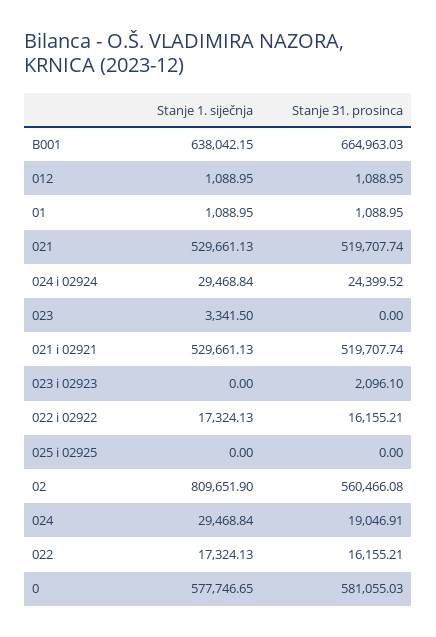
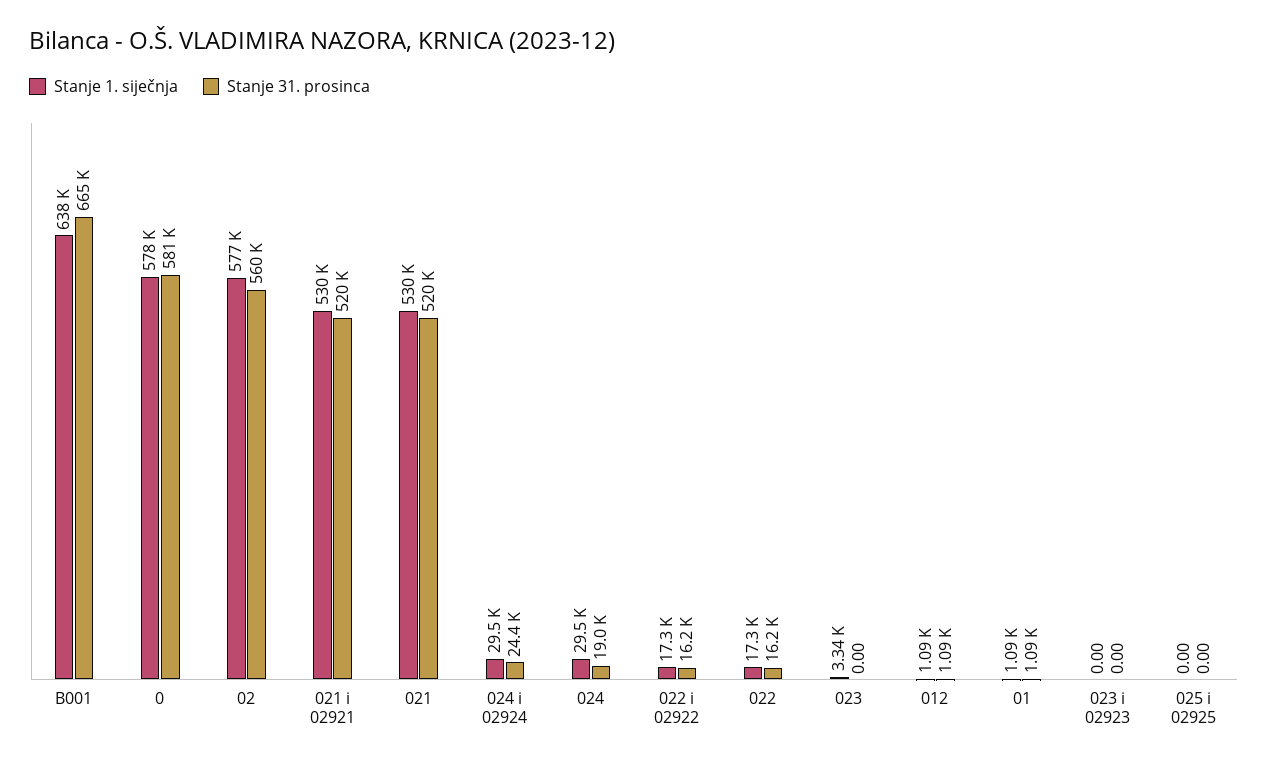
  {
    "Stanje 1. siječnja": {
      "B001": 638042.15,
      "012": 1088.95,
      "01": 1088.95,
      "021": 529661.13,
      "024 i 02924": 29468.84,
      "023": 3341.5,
      "021 i 02921": 529661.13,
      "023 i 02923": 0,
      "022 i 02922": 17324.13,
      "025 i 02925": 0,
-     "02": 809651.9,
+     "02": 577000,
      "024": 29468.84,
      "022": 17324.13,
      "0": 577746.65
    },
    "Stanje 31. prosinca": {
      "B001": 664963.03,
      "012": 1088.95,
      "01": 1088.95,
      "021": 519707.74,
      "024 i 02924": 24399.52,
      "023": 0,
      "021 i 02921": 519707.74,
-     "023 i 02923": 2096.1,
+     "023 i 02923": 0,
      "022 i 02922": 16155.21,
      "025 i 02925": 0,
      "02": 560466.08,
      "024": 19046.91,
      "022": 16155.21,
      "0": 581055.03
    }
  }

